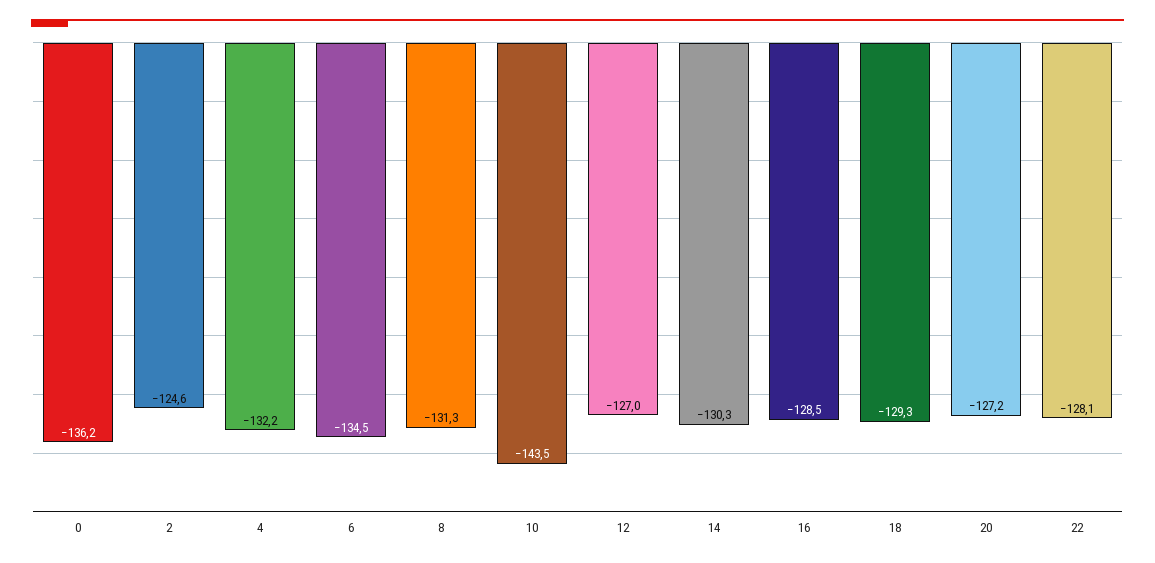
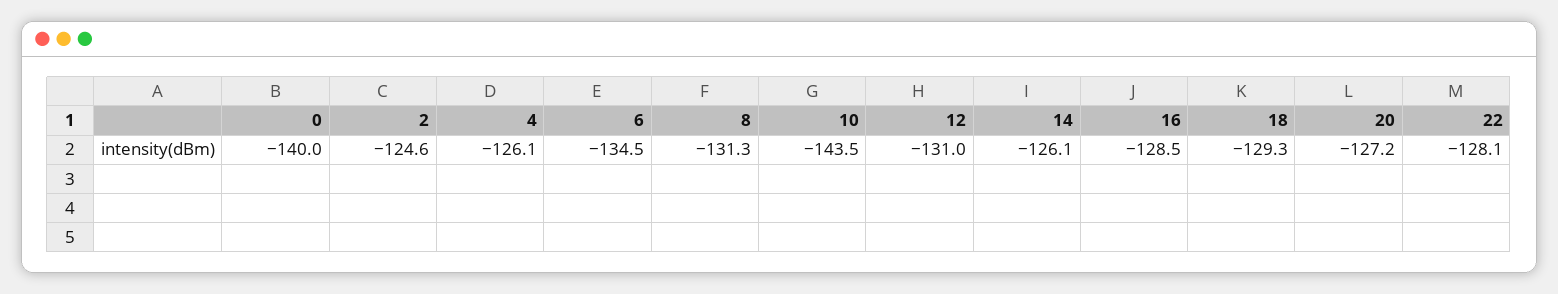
  {
-   "0": -136.2,
+   "0": -140,
    "2": -124.6,
-   "4": -132.2,
+   "4": -126.1,
    "6": -134.5,
    "8": -131.3,
    "10": -143.5,
-   "12": -127,
+   "12": -131,
-   "14": -130.3,
+   "14": -126.1,
    "16": -128.5,
    "18": -129.3,
    "20": -127.2,
    "22": -128.1
  }

